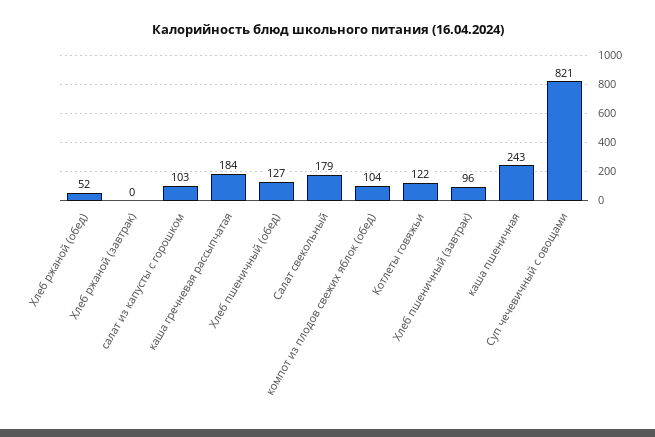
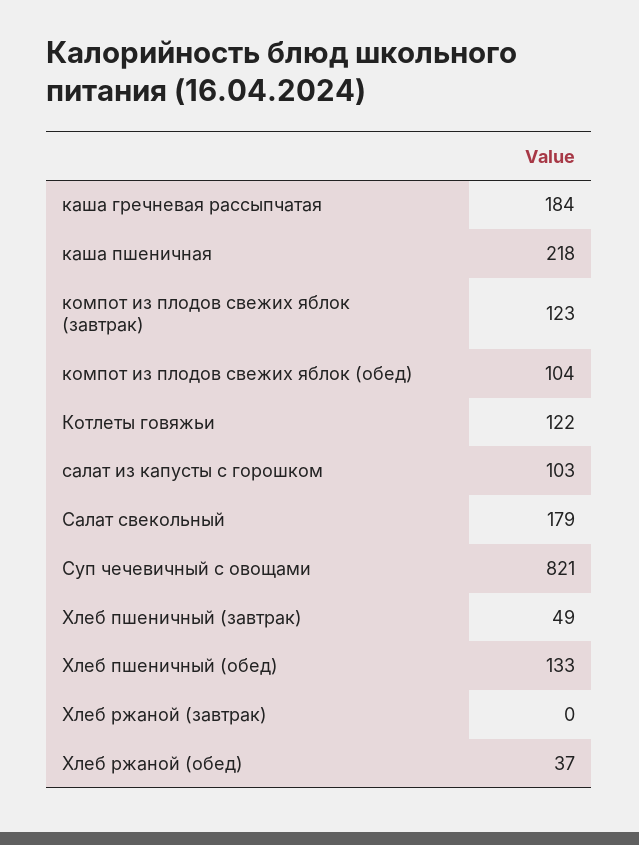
  {
-   "Хлеб ржаной (обед)": 52,
+   "Хлеб ржаной (обед)": 37,
    "Хлеб ржаной (завтрак)": 0,
    "салат из капусты с горошком": 103,
    "каша гречневая рассыпчатая": 184,
-   "Хлеб пшеничный (обед)": 127,
+   "Хлеб пшеничный (обед)": 133,
    "Салат свекольный": 179,
    "компот из плодов свежих яблок (обед)": 104,
    "Котлеты говяжьи": 122,
-   "Хлеб пшеничный (завтрак)": 96,
+   "Хлеб пшеничный (завтрак)": 49,
-   "каша пшеничная": 243,
+   "каша пшеничная": 218,
-   "Суп чечевичный с овощами": 821
+   "Суп чечевичный с овощами": 821,
+   "компот из плодов свежих яблок (завтрак)": 123
  }

